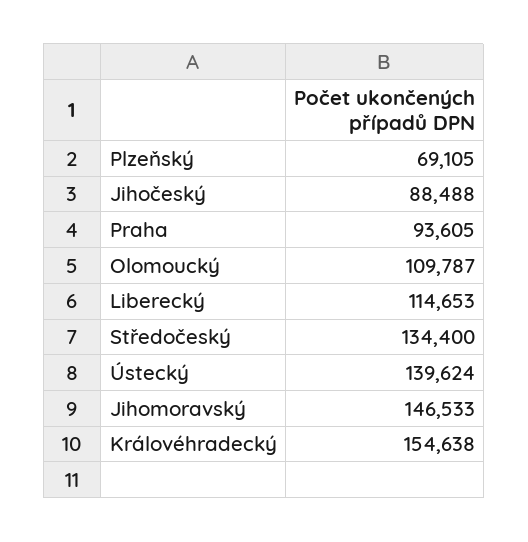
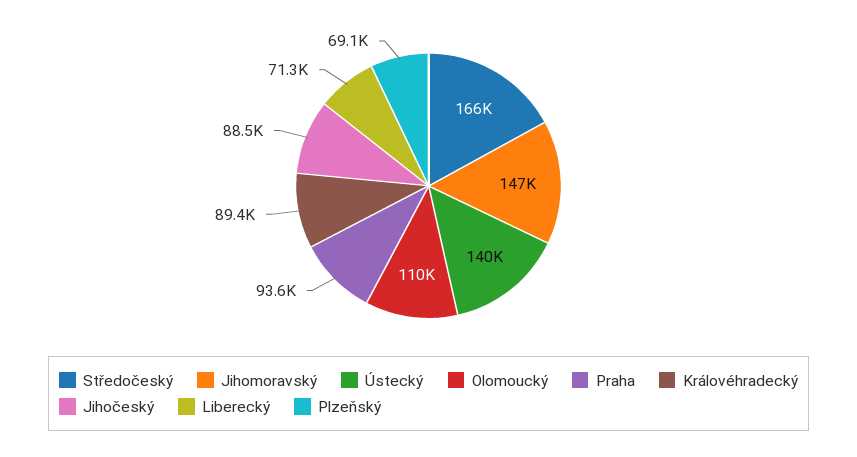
  {
    "Plzeňský": 69105,
    "Jihočeský": 88488,
    "Praha": 93605,
    "Olomoucký": 109787,
-   "Liberecký": 114653,
+   "Liberecký": 71300,
-   "Středočeský": 134400,
+   "Středočeský": 166000,
    "Ústecký": 139624,
    "Jihomoravský": 146533,
-   "Královéhradecký": 154638
+   "Královéhradecký": 89400
  }

